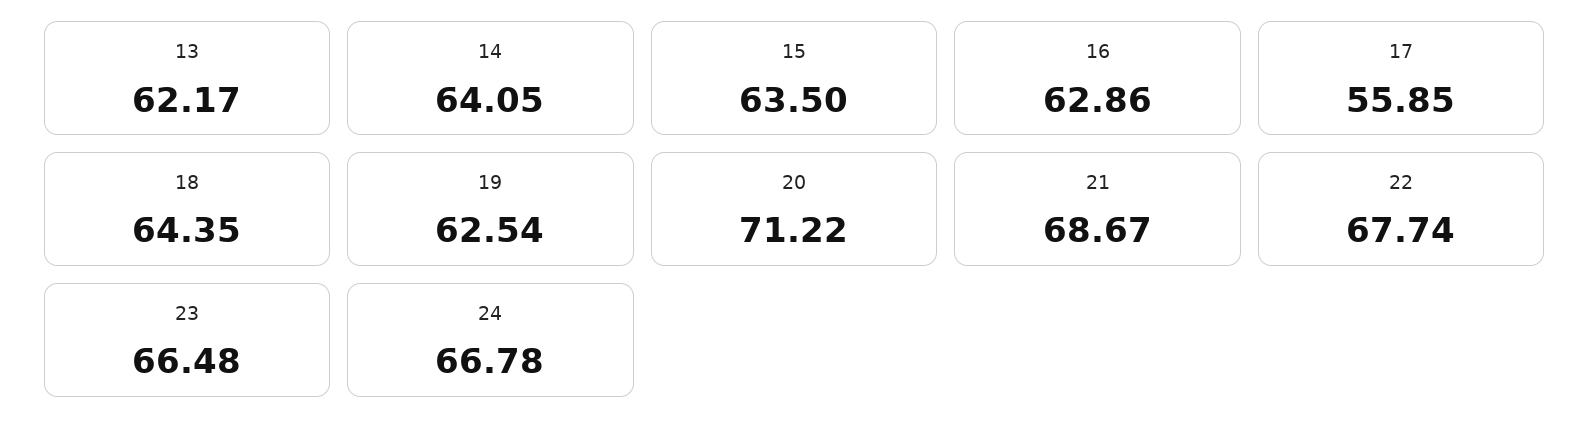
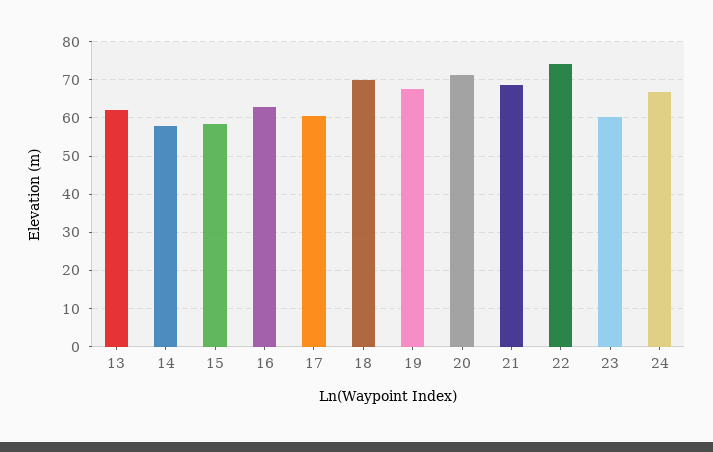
  {
    "13": 62.17,
-   "14": 64.05,
+   "14": 58,
-   "15": 63.5,
+   "15": 58,
    "16": 62.86,
-   "17": 55.85,
+   "17": 60,
-   "18": 64.35,
+   "18": 70,
-   "19": 62.54,
+   "19": 68,
    "20": 71.22,
    "21": 68.67,
-   "22": 67.74,
+   "22": 74,
-   "23": 66.48,
+   "23": 60,
    "24": 66.78
  }

